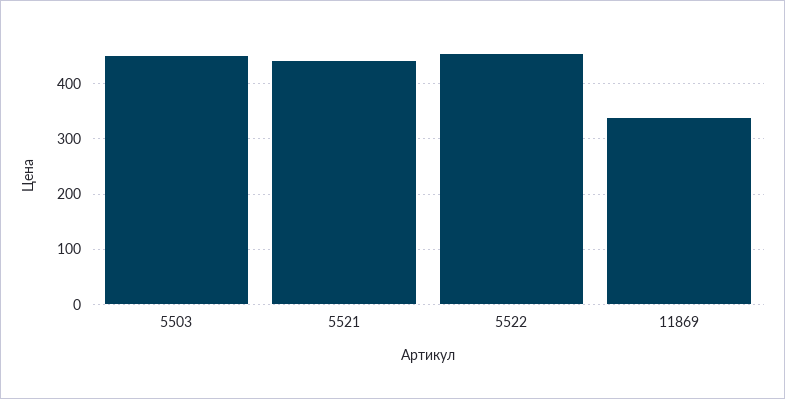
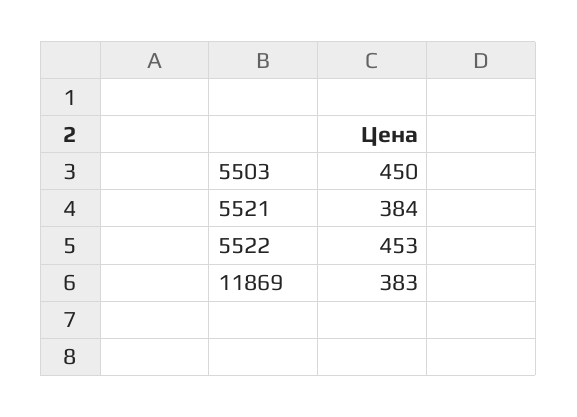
  {
    "5503": 450,
-   "5521": 440,
+   "5521": 384,
    "5522": 453,
-   "11869": 340
+   "11869": 383
  }

